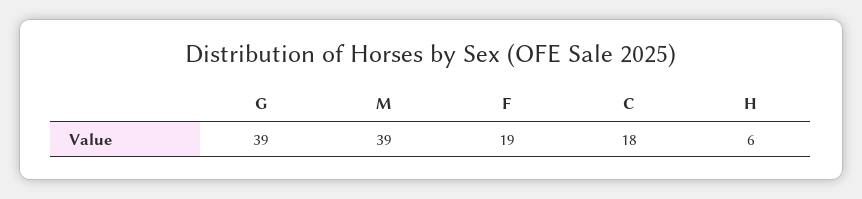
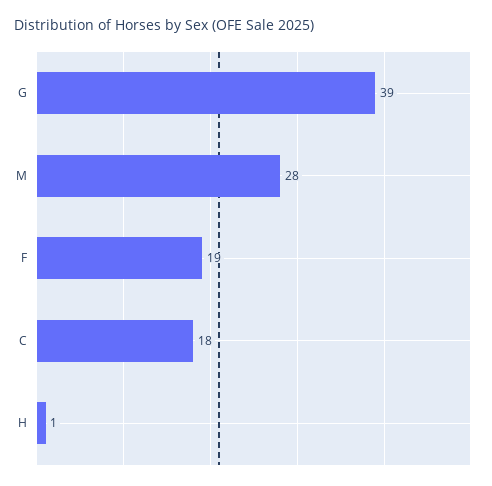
  {
    "G": 39,
-   "M": 39,
+   "M": 28,
    "F": 19,
    "C": 18,
-   "H": 6
+   "H": 1
  }

